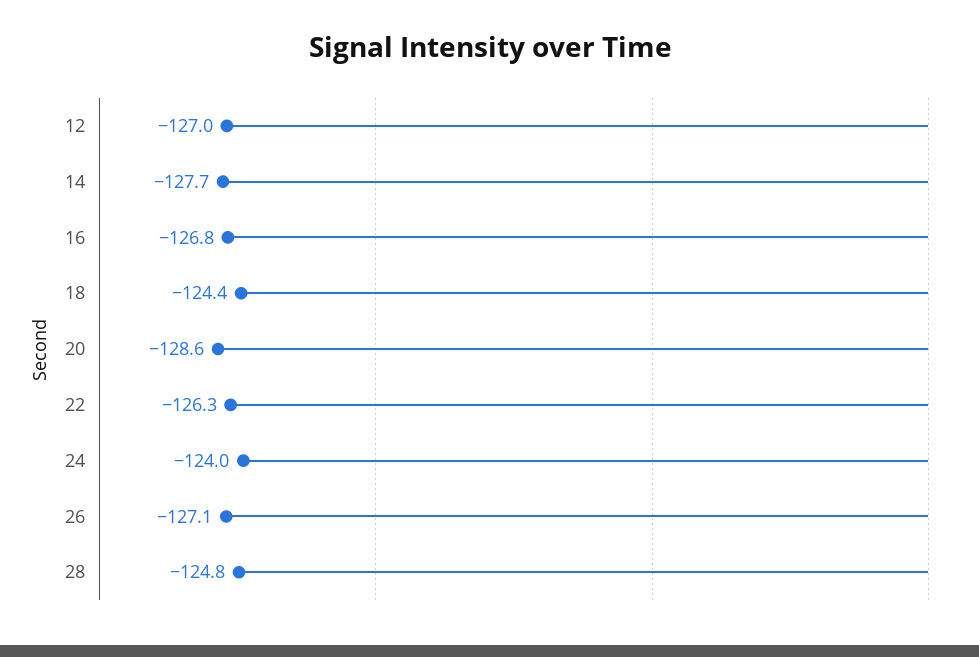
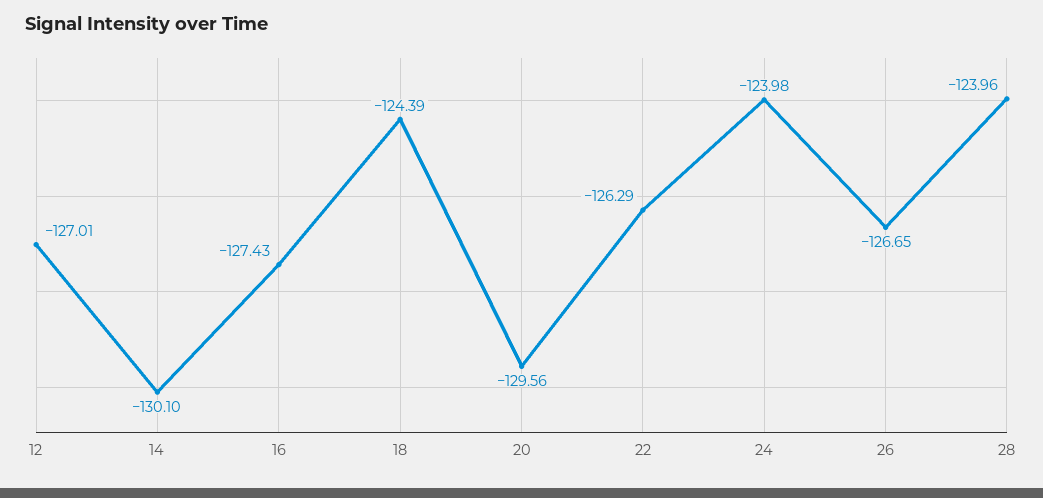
  {
    "12": -127.01,
-   "14": -127.7,
+   "14": -130.1,
-   "16": -126.8,
+   "16": -127.43,
    "18": -124.39,
-   "20": -128.6,
+   "20": -129.56,
    "22": -126.29,
    "24": -123.98,
-   "26": -127.1,
+   "26": -126.65,
-   "28": -124.8
+   "28": -123.96
  }

